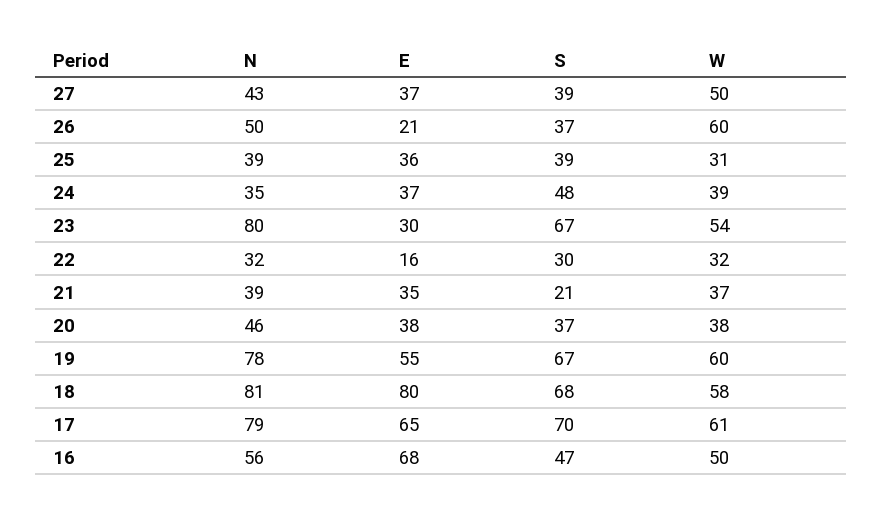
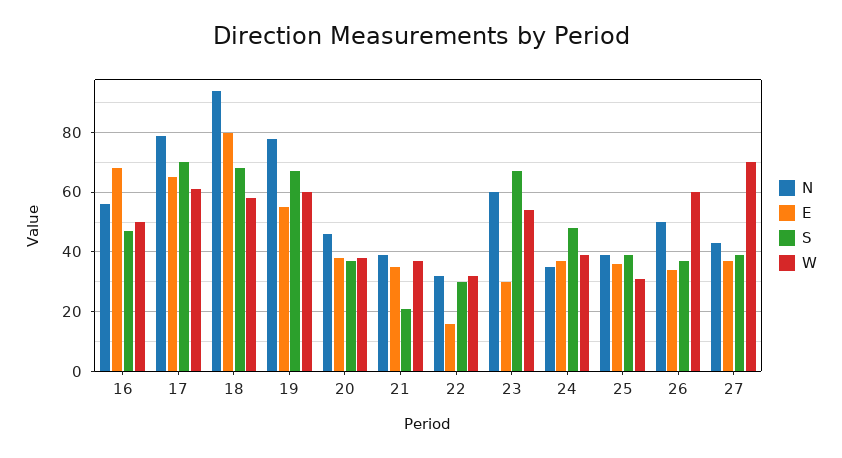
  {
    "N": {
      "27": 43,
      "26": 50,
      "25": 39,
      "24": 35,
-     "23": 80,
+     "23": 60,
      "22": 32,
      "21": 39,
      "20": 46,
      "19": 78,
-     "18": 81,
+     "18": 95,
      "17": 79,
      "16": 56
    },
    "E": {
      "27": 37,
-     "26": 21,
+     "26": 35,
      "25": 36,
      "24": 37,
      "23": 30,
      "22": 16,
      "21": 35,
      "20": 38,
      "19": 55,
      "18": 80,
      "17": 65,
      "16": 68
    },
    "S": {
      "27": 39,
      "26": 37,
      "25": 39,
      "24": 48,
      "23": 67,
      "22": 30,
      "21": 21,
      "20": 37,
      "19": 67,
      "18": 68,
      "17": 70,
      "16": 47
    },
    "W": {
-     "27": 50,
+     "27": 70,
      "26": 60,
      "25": 31,
      "24": 39,
      "23": 54,
      "22": 32,
      "21": 37,
      "20": 38,
      "19": 60,
      "18": 58,
      "17": 61,
      "16": 50
    }
  }

